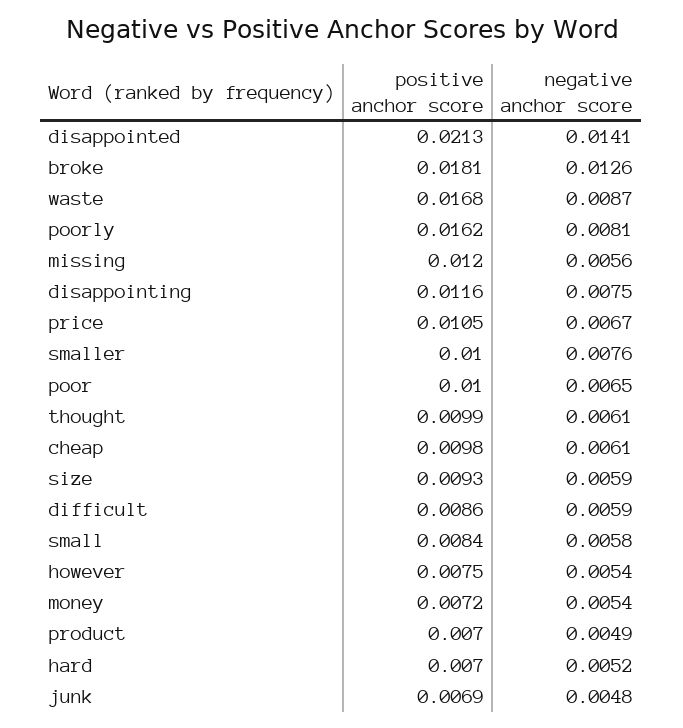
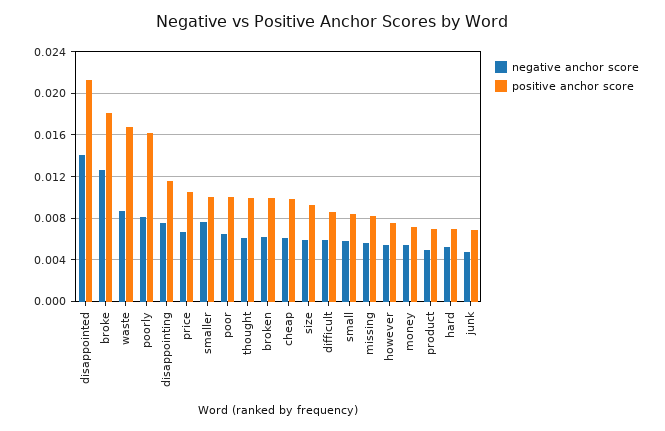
  {
    "positive anchor score": {
      "disappointed": 0.0213,
      "broke": 0.0181,
      "waste": 0.0168,
      "poorly": 0.0162,
-     "missing": 0.012,
+     "missing": 0.008,
      "disappointing": 0.0116,
      "price": 0.0105,
      "smaller": 0.01,
      "poor": 0.01,
      "thought": 0.0099,
      "cheap": 0.0098,
      "size": 0.0093,
      "difficult": 0.0086,
      "small": 0.0084,
      "however": 0.0075,
      "money": 0.0072,
      "product": 0.007,
      "hard": 0.007,
-     "junk": 0.0069
+     "junk": 0.0069,
+     "broken": 0.01
    },
    "negative anchor score": {
      "disappointed": 0.0141,
      "broke": 0.0126,
      "waste": 0.0087,
      "poorly": 0.0081,
      "missing": 0.0056,
      "disappointing": 0.0075,
      "price": 0.0067,
      "smaller": 0.0076,
      "poor": 0.0065,
      "thought": 0.0061,
      "cheap": 0.0061,
      "size": 0.0059,
      "difficult": 0.0059,
      "small": 0.0058,
      "however": 0.0054,
      "money": 0.0054,
      "product": 0.0049,
      "hard": 0.0052,
-     "junk": 0.0048
+     "junk": 0.0048,
+     "broken": 0.006
    }
  }

